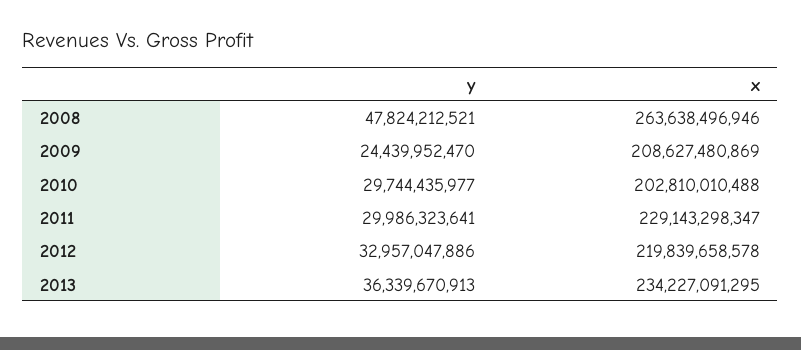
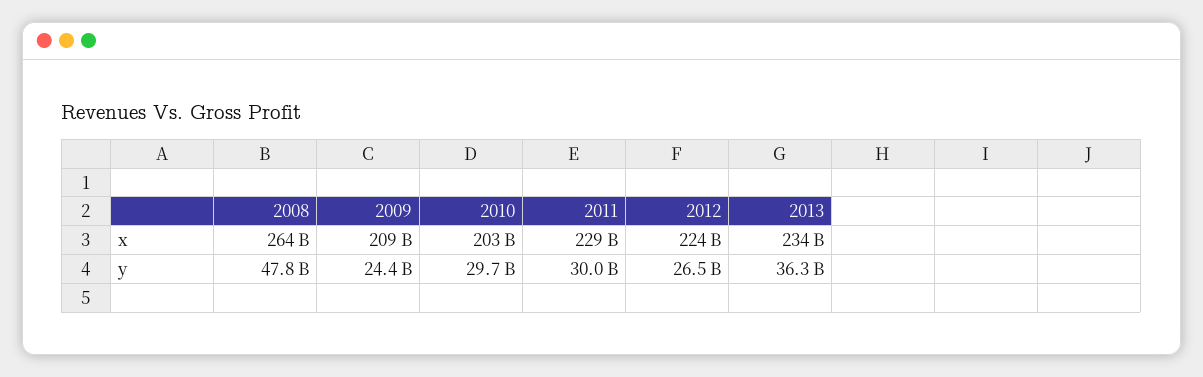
  {
    "y": {
      "2008": 47824212521,
      "2009": 24439952470,
      "2010": 29744435977,
      "2011": 29986323641,
-     "2012": 32957047886,
+     "2012": 26500000000,
      "2013": 36339670913
    },
    "x": {
      "2008": 263638496946,
      "2009": 208627480869,
      "2010": 202810010488,
      "2011": 229143298347,
-     "2012": 219839658578,
+     "2012": 224000000000,
      "2013": 234227091295
    }
  }

